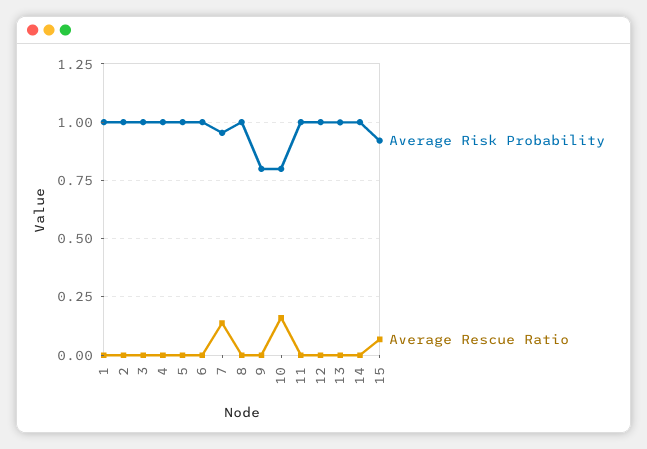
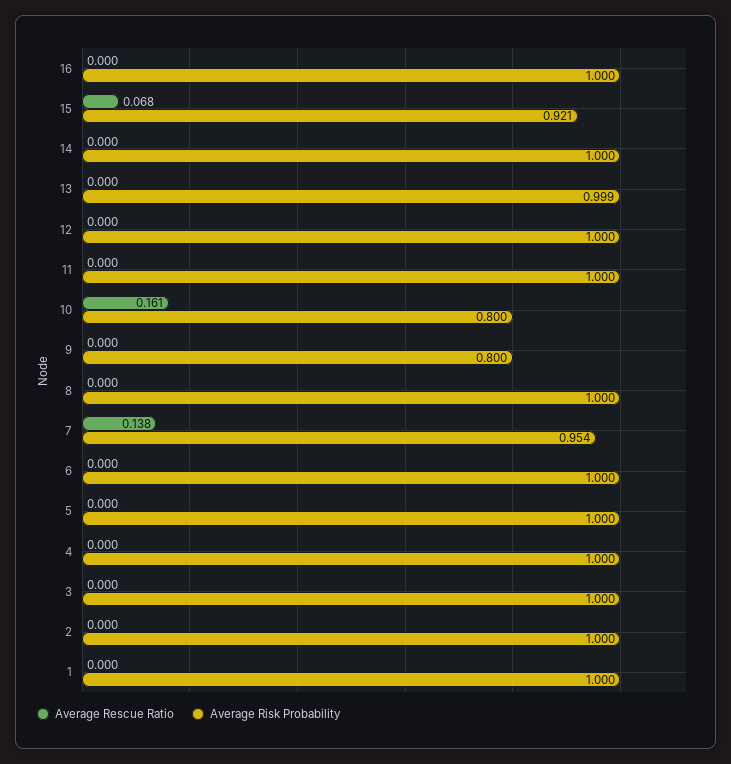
  {
    "Average Risk Probability": {
      "1": 1,
      "2": 1,
      "3": 1,
      "4": 1,
      "5": 1,
      "6": 1,
      "7": 0.954,
      "8": 1,
      "9": 0.8,
      "10": 0.8,
      "11": 1,
      "12": 1,
      "13": 0.999,
      "14": 1,
-     "15": 0.921
+     "15": 0.921,
+     "16": 1
    },
    "Average Rescue Ratio": {
      "1": 0,
      "2": 0,
      "3": 0,
      "4": 0,
      "5": 0,
      "6": 0,
      "7": 0.138,
      "8": 0,
      "9": 0,
      "10": 0.161,
      "11": 0,
      "12": 0,
      "13": 0,
      "14": 0,
-     "15": 0.068
+     "15": 0.068,
+     "16": 0
    }
  }

